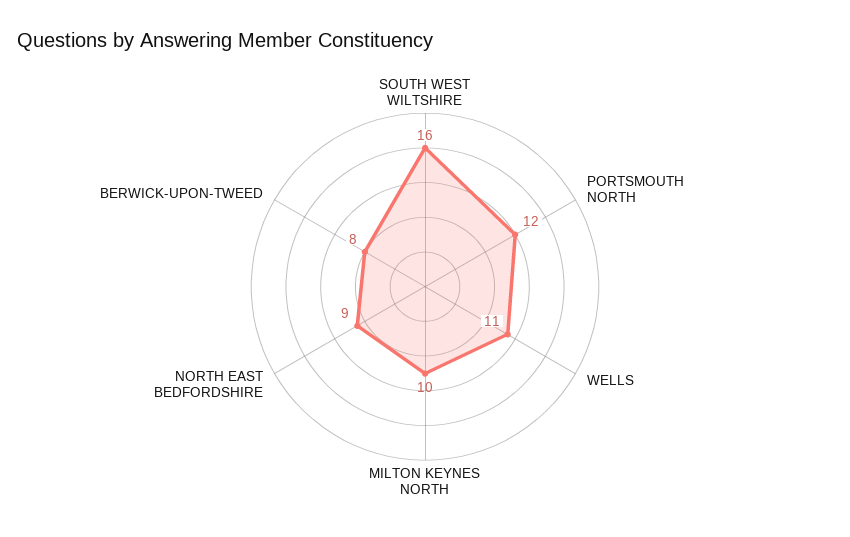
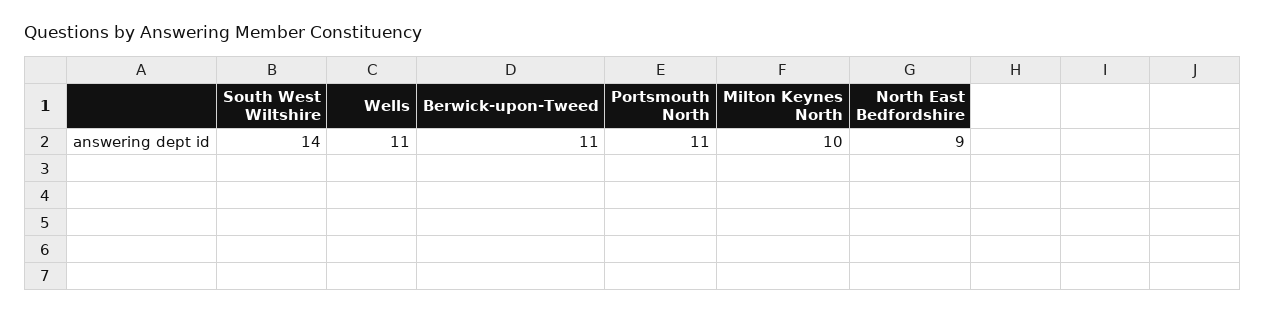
  {
-   "SOUTH WEST WILTSHIRE": 16,
+   "SOUTH WEST WILTSHIRE": 14,
-   "PORTSMOUTH NORTH": 12,
+   "PORTSMOUTH NORTH": 11,
    "WELLS": 11,
    "MILTON KEYNES NORTH": 10,
    "NORTH EAST BEDFORDSHIRE": 9,
-   "BERWICK-UPON-TWEED": 8
+   "BERWICK-UPON-TWEED": 11
  }

